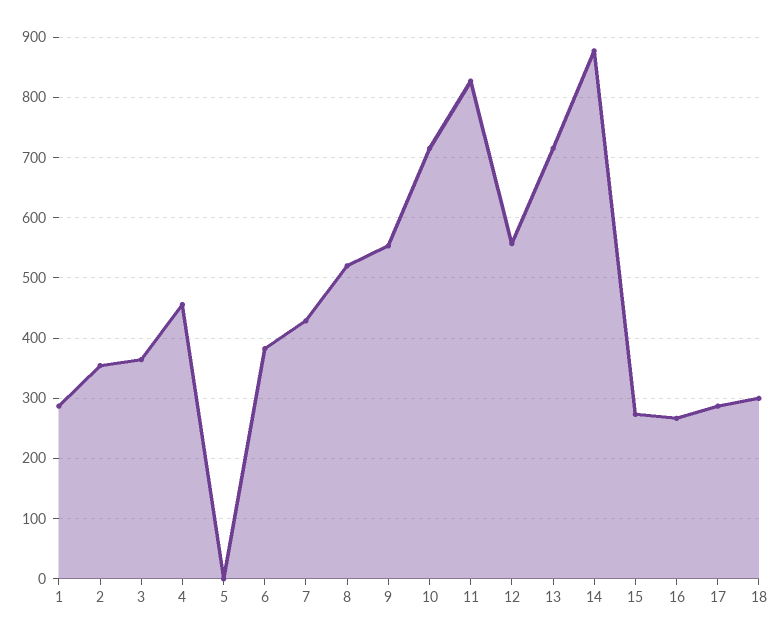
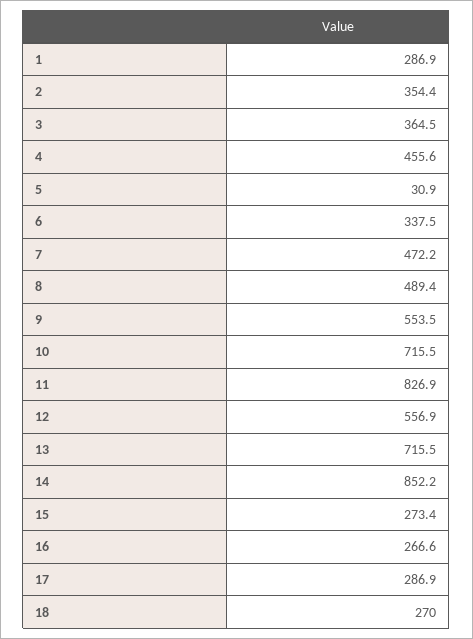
  {
    "1": 286.9,
    "2": 354.4,
    "3": 364.5,
    "4": 455.6,
-   "5": 0,
+   "5": 30.9,
-   "6": 380,
+   "6": 337.5,
-   "7": 430,
+   "7": 472.2,
-   "8": 520,
+   "8": 489.4,
    "9": 553.5,
    "10": 715.5,
    "11": 826.9,
    "12": 556.9,
    "13": 715.5,
-   "14": 880,
+   "14": 852.2,
    "15": 273.4,
    "16": 266.6,
    "17": 286.9,
-   "18": 300
+   "18": 270
  }

